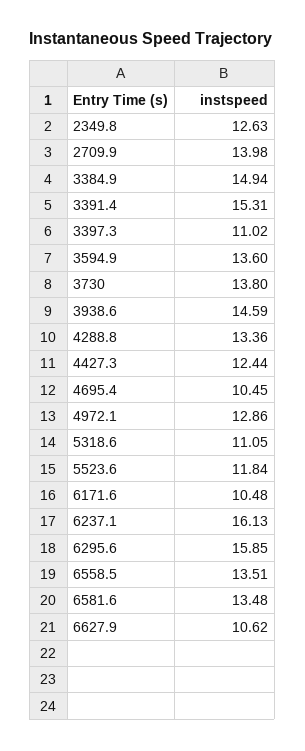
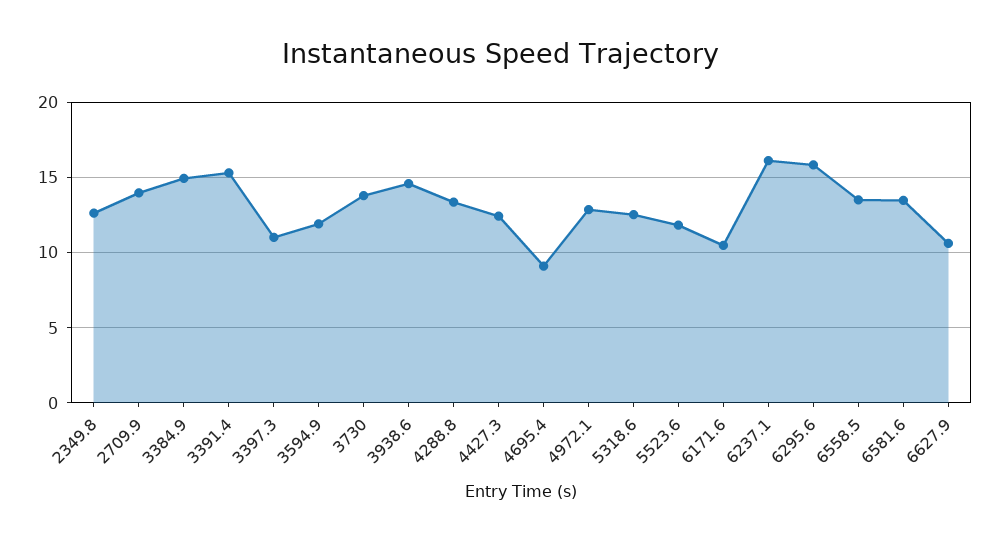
  {
    "2349.8": 12.63,
    "2709.9": 13.98,
    "3384.9": 14.94,
    "3391.4": 15.31,
    "3397.3": 11.02,
-   "3594.9": 13.6,
+   "3594.9": 12,
    "3730": 13.8,
    "3938.6": 14.59,
    "4288.8": 13.36,
    "4427.3": 12.44,
-   "4695.4": 10.45,
+   "4695.4": 9,
    "4972.1": 12.86,
-   "5318.6": 11.05,
+   "5318.6": 12.5,
    "5523.6": 11.84,
    "6171.6": 10.48,
    "6237.1": 16.13,
    "6295.6": 15.85,
    "6558.5": 13.51,
    "6581.6": 13.48,
    "6627.9": 10.62
  }

